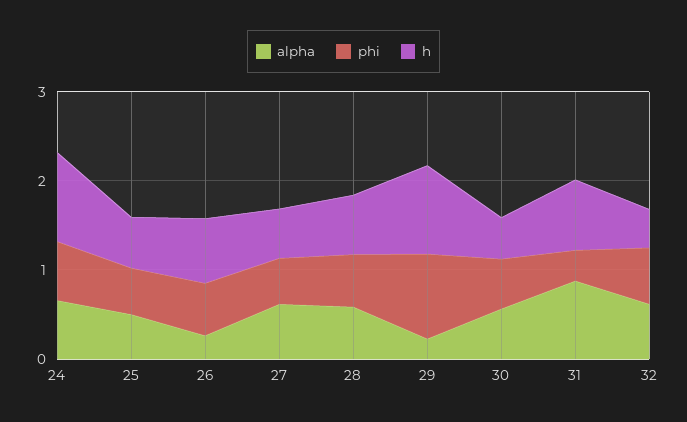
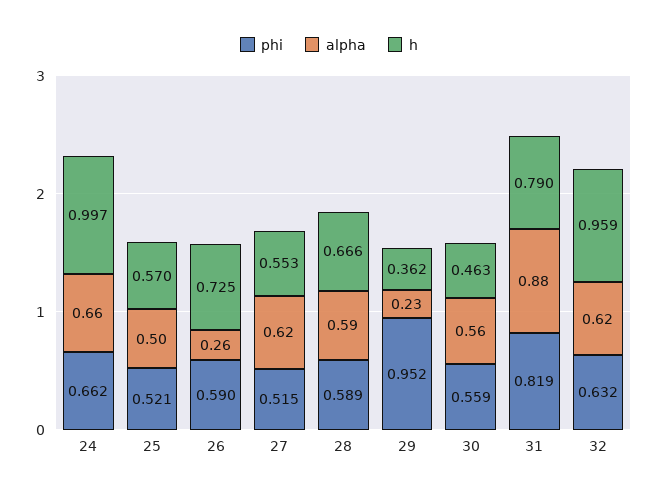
  {
    "alpha": {
      "24": 0.66,
      "25": 0.5,
      "26": 0.26,
      "27": 0.62,
      "28": 0.59,
      "29": 0.23,
      "30": 0.56,
      "31": 0.88,
      "32": 0.62
    },
    "phi": {
      "24": 0.662,
      "25": 0.521,
      "26": 0.59,
      "27": 0.515,
      "28": 0.589,
      "29": 0.952,
      "30": 0.559,
-     "31": 0.4,
+     "31": 0.819,
      "32": 0.632
    },
    "h": {
      "24": 0.997,
      "25": 0.57,
      "26": 0.725,
      "27": 0.553,
      "28": 0.666,
-     "29": 1,
+     "29": 0.362,
      "30": 0.463,
      "31": 0.79,
-     "32": 0.4
+     "32": 0.959
    }
  }

